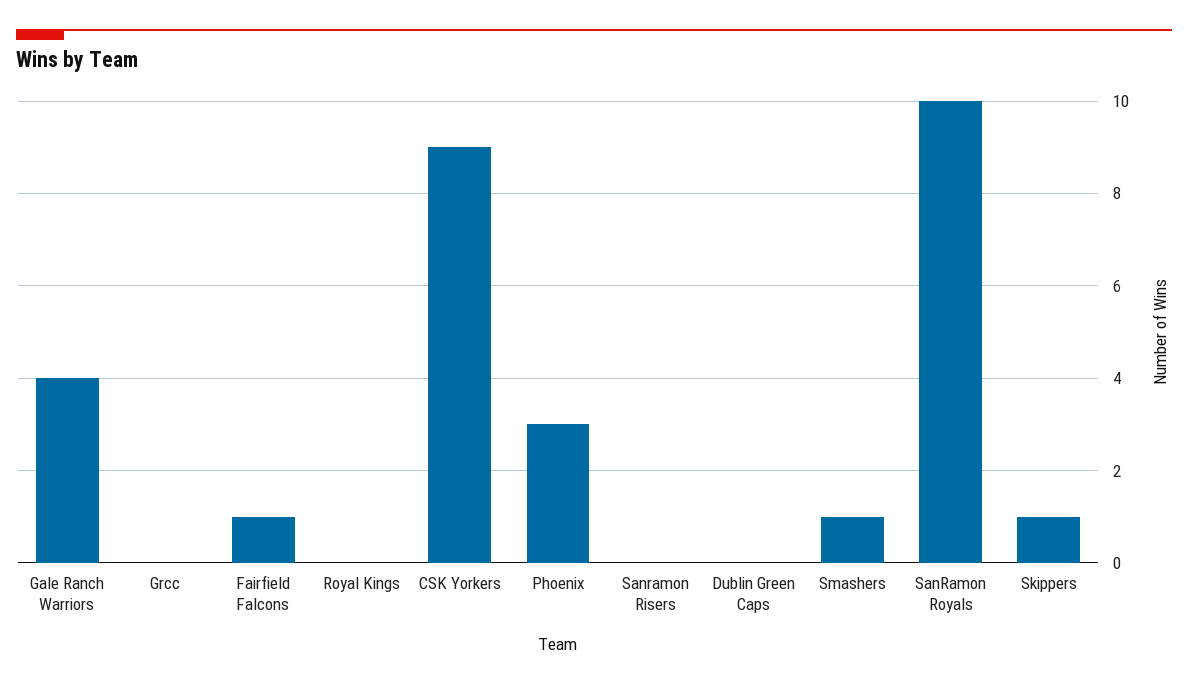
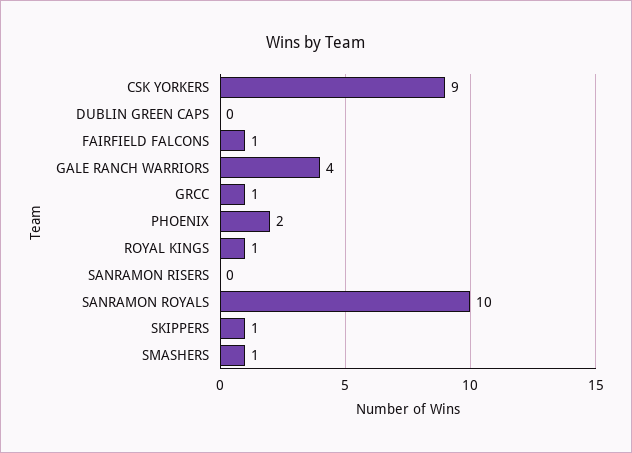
  {
    "Gale Ranch Warriors": 4,
-   "Grcc": 0,
+   "Grcc": 1,
    "Fairfield Falcons": 1,
-   "Royal Kings": 0,
+   "Royal Kings": 1,
    "CSK Yorkers": 9,
-   "Phoenix": 3,
+   "Phoenix": 2,
    "Sanramon Risers": 0,
    "Dublin Green Caps": 0,
    "Smashers": 1,
    "SanRamon Royals": 10,
    "Skippers": 1
  }

